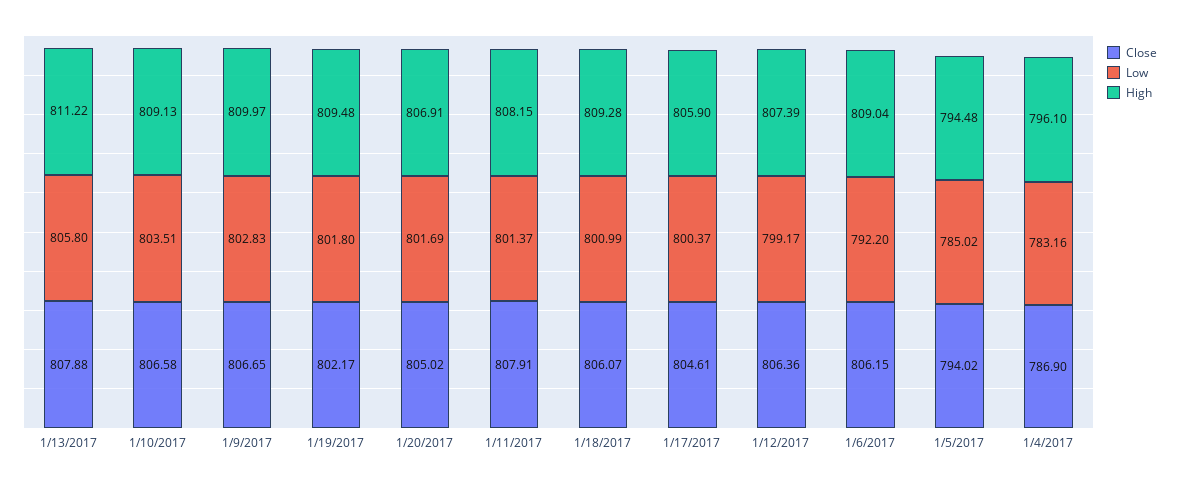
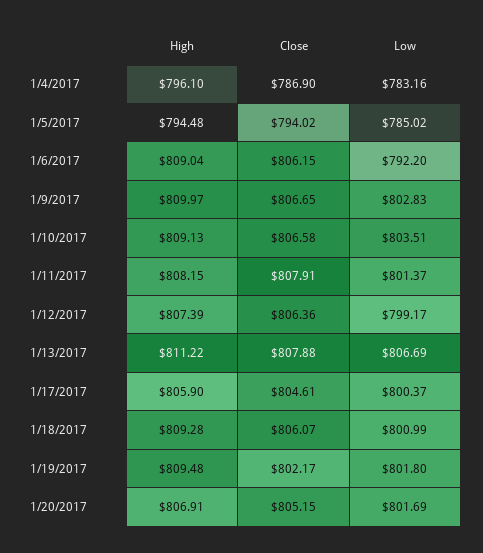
  {
    "Close": {
      "1/13/2017": 807.88,
      "1/10/2017": 806.58,
      "1/9/2017": 806.65,
      "1/19/2017": 802.17,
-     "1/20/2017": 805.02,
+     "1/20/2017": 805.15,
      "1/11/2017": 807.91,
      "1/18/2017": 806.07,
      "1/17/2017": 804.61,
      "1/12/2017": 806.36,
      "1/6/2017": 806.15,
      "1/5/2017": 794.02,
      "1/4/2017": 786.9
    },
    "Low": {
-     "1/13/2017": 805.8,
+     "1/13/2017": 806.69,
      "1/10/2017": 803.51,
      "1/9/2017": 802.83,
      "1/19/2017": 801.8,
      "1/20/2017": 801.69,
      "1/11/2017": 801.37,
      "1/18/2017": 800.99,
      "1/17/2017": 800.37,
      "1/12/2017": 799.17,
      "1/6/2017": 792.2,
      "1/5/2017": 785.02,
      "1/4/2017": 783.16
    },
    "High": {
      "1/13/2017": 811.22,
      "1/10/2017": 809.13,
      "1/9/2017": 809.97,
      "1/19/2017": 809.48,
      "1/20/2017": 806.91,
      "1/11/2017": 808.15,
      "1/18/2017": 809.28,
      "1/17/2017": 805.9,
      "1/12/2017": 807.39,
      "1/6/2017": 809.04,
      "1/5/2017": 794.48,
      "1/4/2017": 796.1
    }
  }

